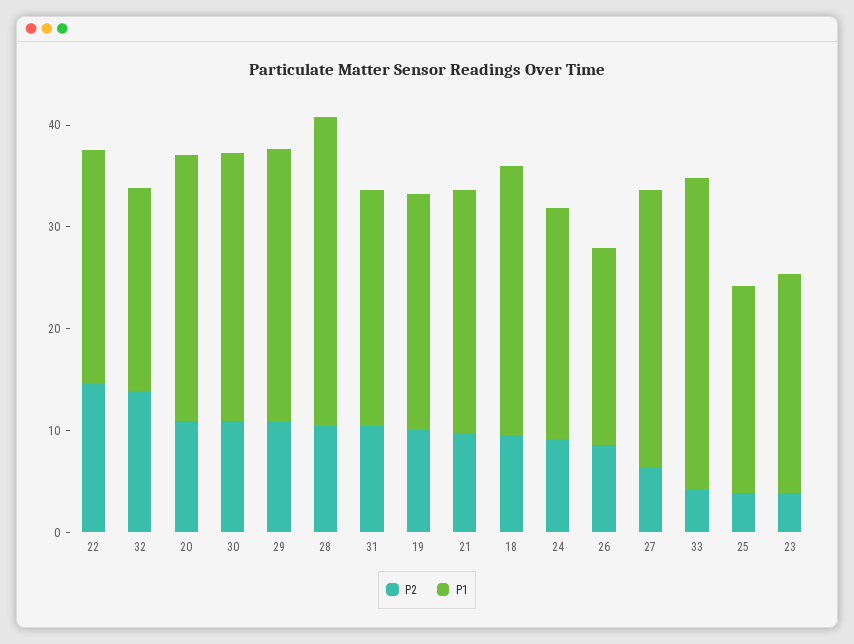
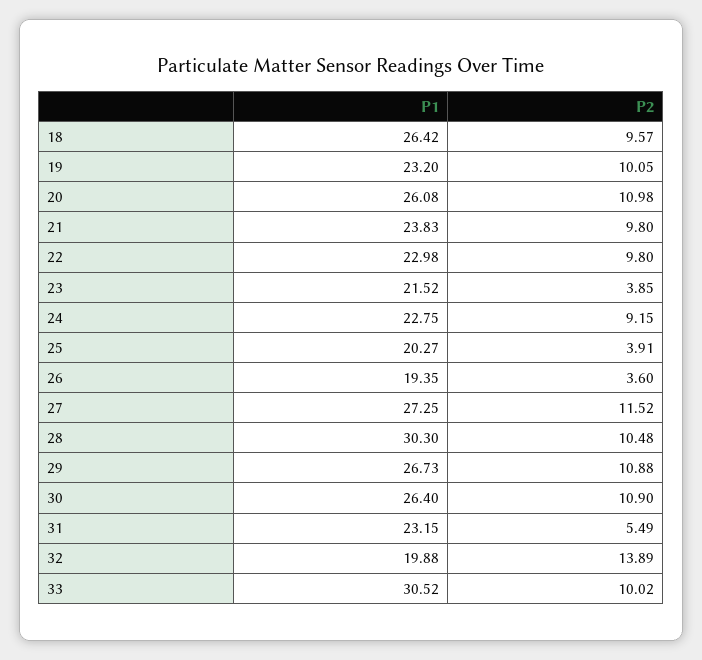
  {
    "P2": {
-     "22": 14,
+     "22": 9.8,
      "32": 13.89,
      "20": 10.98,
      "30": 10.9,
      "29": 10.88,
      "28": 10.48,
-     "31": 10,
+     "31": 5.49,
      "19": 10.05,
      "21": 9.8,
      "18": 9.57,
      "24": 9.15,
-     "26": 8,
+     "26": 3.6,
-     "27": 6,
+     "27": 11.52,
-     "33": 4,
+     "33": 10.02,
      "25": 3.91,
      "23": 3.85
    },
    "P1": {
      "22": 22.98,
      "32": 19.88,
      "20": 26.08,
      "30": 26.4,
      "29": 26.73,
      "28": 30.3,
      "31": 23.15,
      "19": 23.2,
      "21": 23.83,
      "18": 26.42,
      "24": 22.75,
      "26": 19.35,
      "27": 27.25,
      "33": 30.52,
      "25": 20.27,
      "23": 21.52
    }
  }

